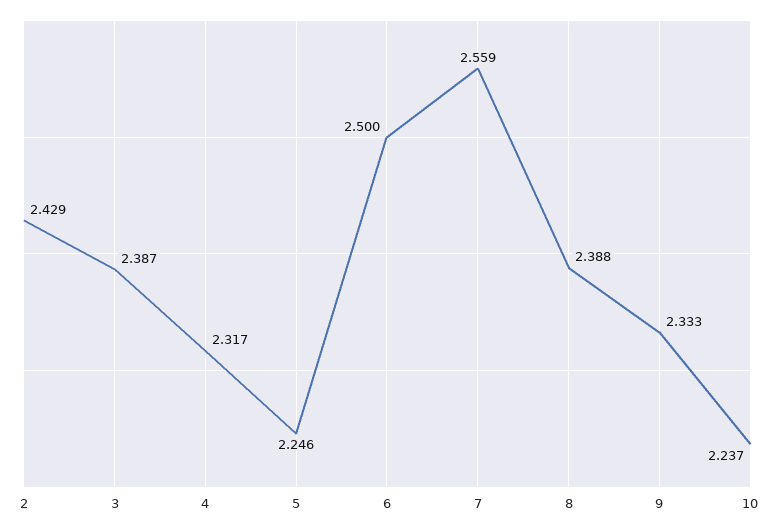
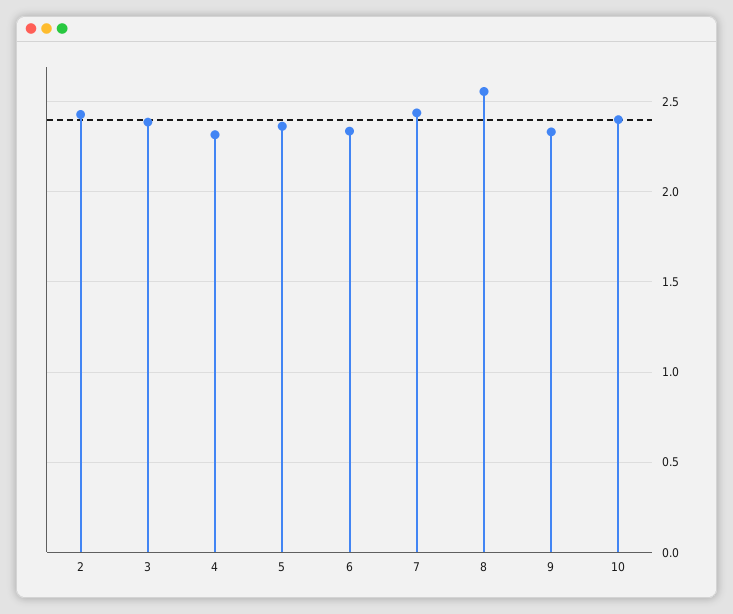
  {
    "2": 2.429,
    "3": 2.387,
    "4": 2.317,
-   "5": 2.246,
+   "5": 2.35,
-   "6": 2.5,
+   "6": 2.35,
-   "7": 2.559,
+   "7": 2.45,
-   "8": 2.388,
+   "8": 2.55,
    "9": 2.333,
-   "10": 2.237
+   "10": 2.4
  }

